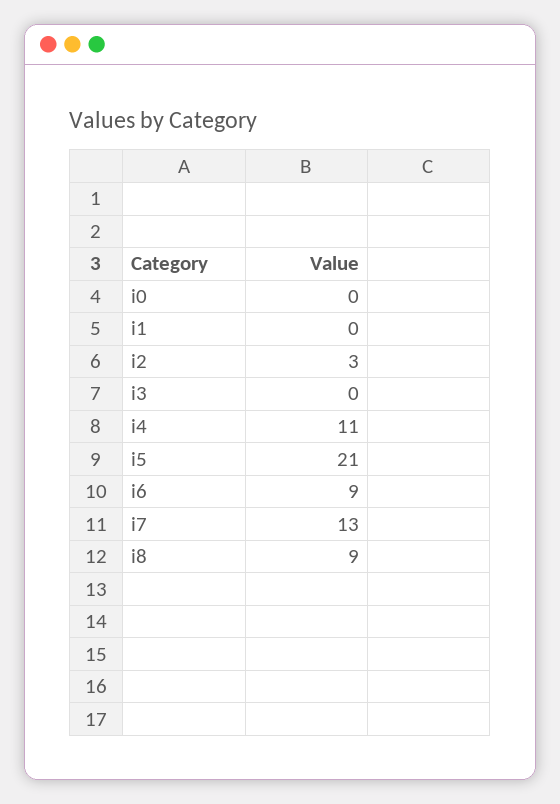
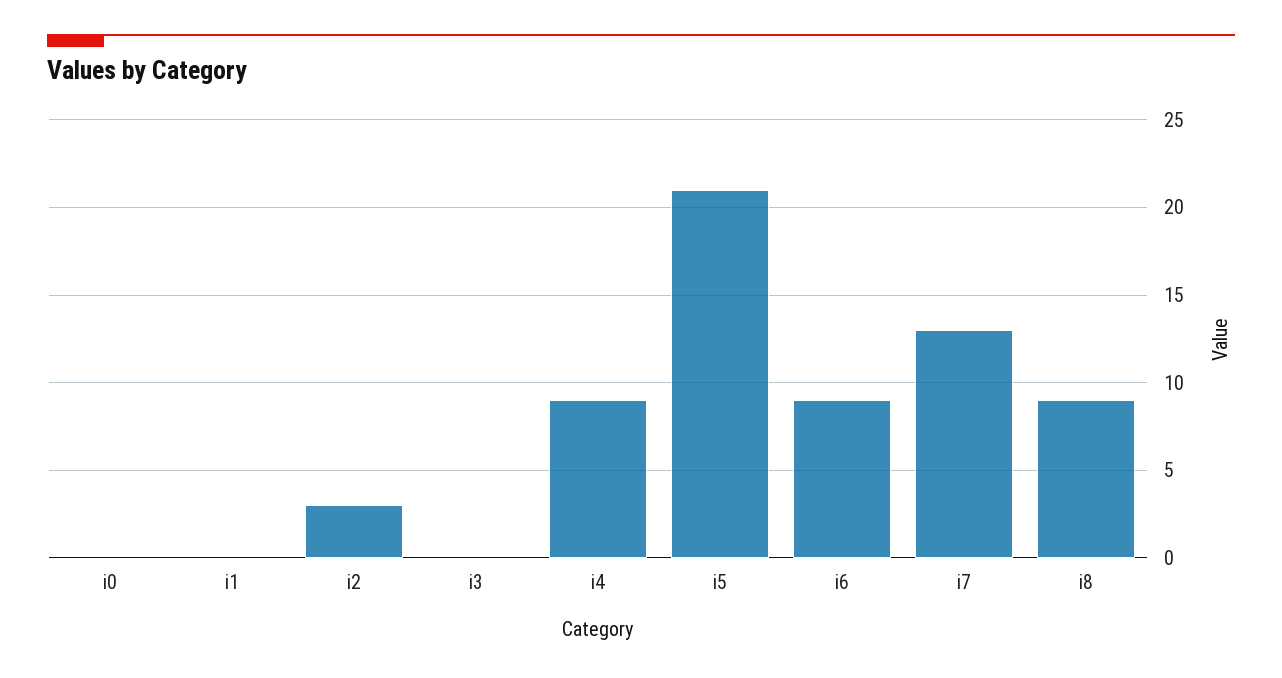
  {
    "i0": 0,
    "i1": 0,
    "i2": 3,
    "i3": 0,
-   "i4": 11,
+   "i4": 9,
    "i5": 21,
    "i6": 9,
    "i7": 13,
    "i8": 9
  }

